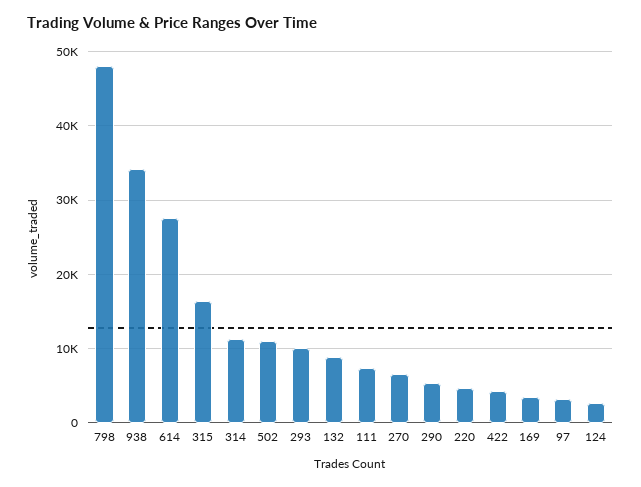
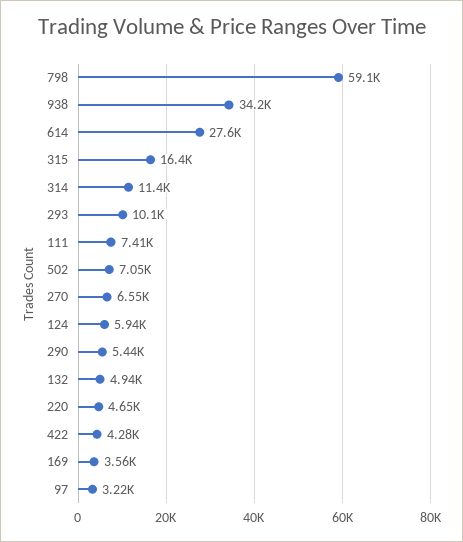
  {
-   "798": 48000,
+   "798": 59100,
    "938": 34200,
    "614": 27600,
    "315": 16400,
    "314": 11400,
-   "502": 11000,
+   "502": 7050,
    "293": 10100,
-   "132": 9000,
+   "132": 4940,
    "111": 7410,
    "270": 6550,
    "290": 5440,
    "220": 4650,
    "422": 4280,
    "169": 3560,
    "97": 3220,
-   "124": 3000
+   "124": 5940
  }

